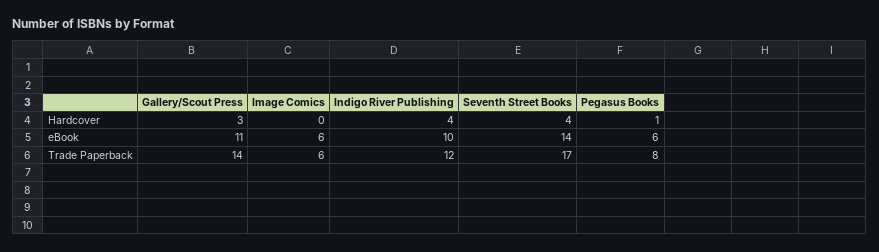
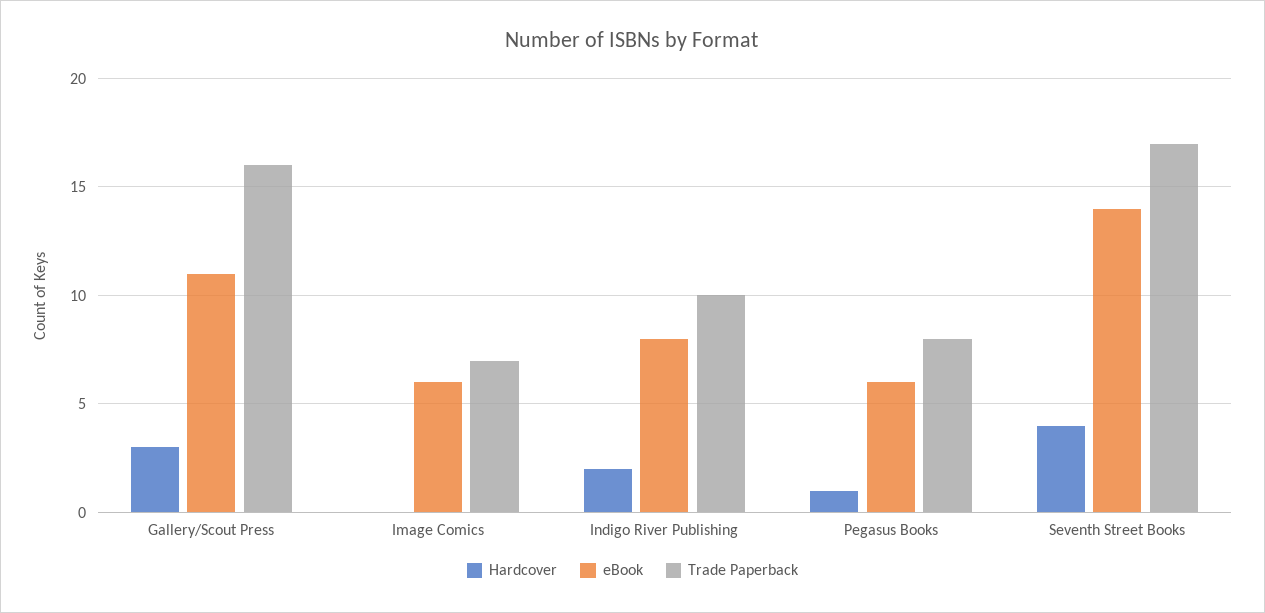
  {
    "Hardcover": {
      "Gallery/Scout Press": 3,
      "Image Comics": 0,
-     "Indigo River Publishing": 4,
+     "Indigo River Publishing": 2,
      "Seventh Street Books": 4,
      "Pegasus Books": 1
    },
    "eBook": {
      "Gallery/Scout Press": 11,
      "Image Comics": 6,
-     "Indigo River Publishing": 10,
+     "Indigo River Publishing": 8,
      "Seventh Street Books": 14,
      "Pegasus Books": 6
    },
    "Trade Paperback": {
-     "Gallery/Scout Press": 14,
+     "Gallery/Scout Press": 16,
-     "Image Comics": 6,
+     "Image Comics": 7,
-     "Indigo River Publishing": 12,
+     "Indigo River Publishing": 10,
      "Seventh Street Books": 17,
      "Pegasus Books": 8
    }
  }

